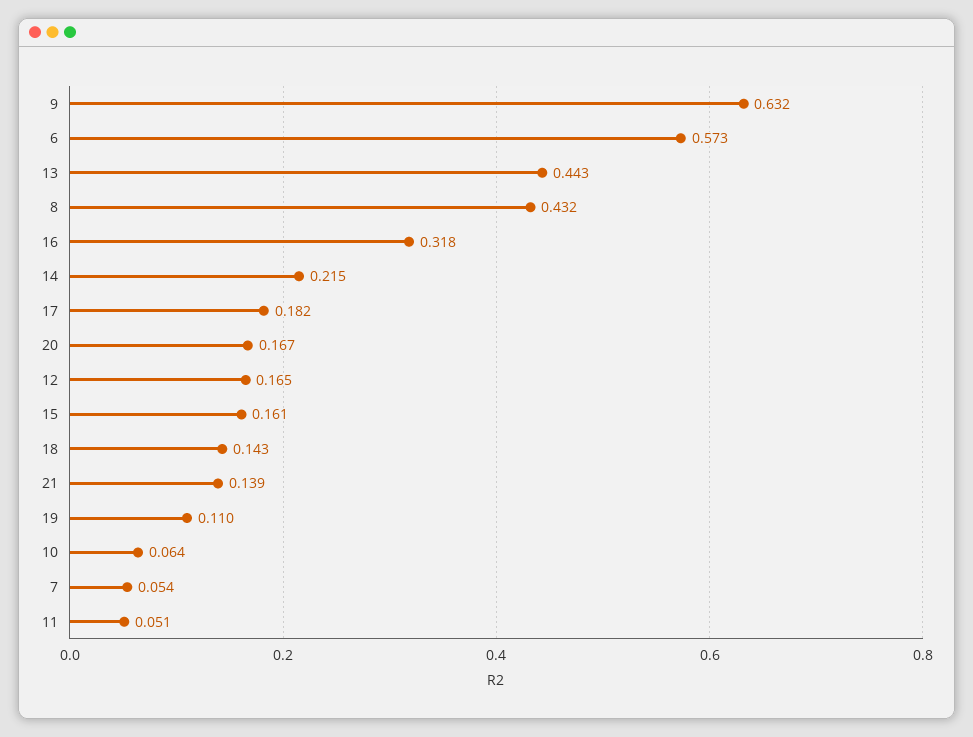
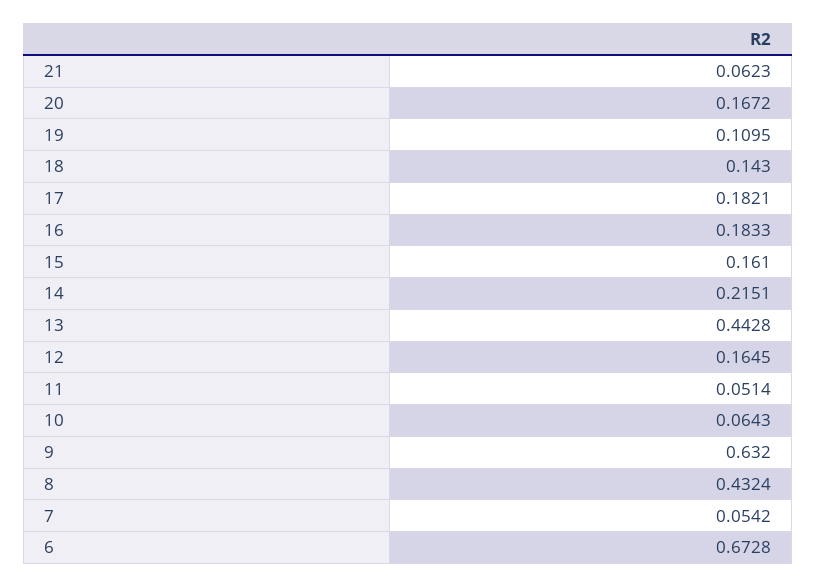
  {
    "9": 0.632,
-   "6": 0.573,
+   "6": 0.6728,
    "13": 0.4428,
    "8": 0.4324,
-   "16": 0.318,
+   "16": 0.1833,
    "14": 0.2151,
    "17": 0.1821,
    "20": 0.1672,
    "12": 0.1645,
    "15": 0.161,
    "18": 0.143,
-   "21": 0.139,
+   "21": 0.0623,
    "19": 0.1095,
    "10": 0.0643,
    "7": 0.0542,
    "11": 0.0514
  }

